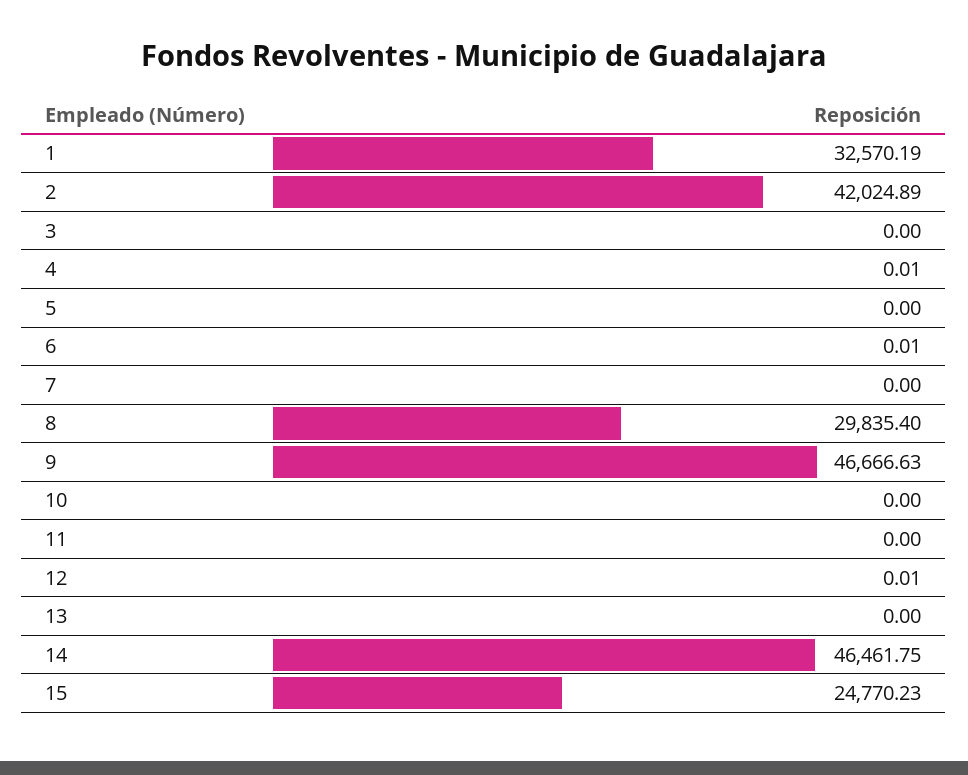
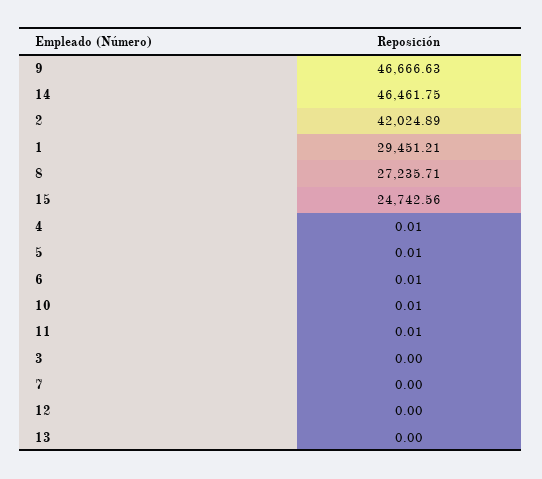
  {
-   "1": 32570.19,
+   "1": 29451.21,
    "2": 42024.89,
    "3": 0,
    "4": 0.01,
-   "5": 0,
+   "5": 0.01,
    "6": 0.01,
    "7": 0,
-   "8": 29835.4,
+   "8": 27235.71,
    "9": 46666.63,
-   "10": 0,
+   "10": 0.01,
-   "11": 0,
+   "11": 0.01,
-   "12": 0.01,
+   "12": 0,
    "13": 0,
    "14": 46461.75,
-   "15": 24770.23
+   "15": 24742.56
  }

